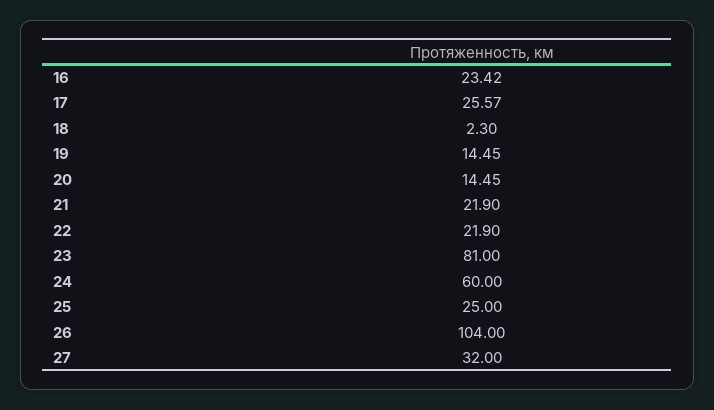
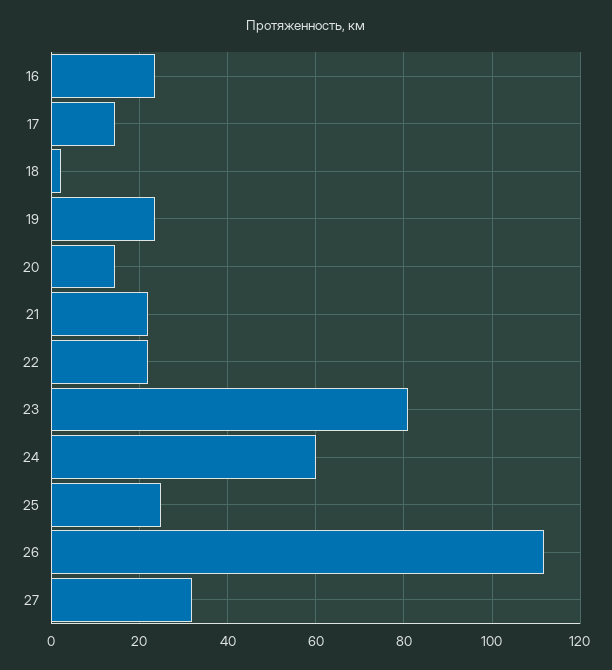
  {
    "16": 23.42,
-   "17": 25.57,
+   "17": 14,
    "18": 2.3,
-   "19": 14.45,
+   "19": 24,
    "20": 14.45,
    "21": 21.9,
    "22": 21.9,
    "23": 81,
    "24": 60,
    "25": 25,
-   "26": 104,
+   "26": 112,
    "27": 32
  }

